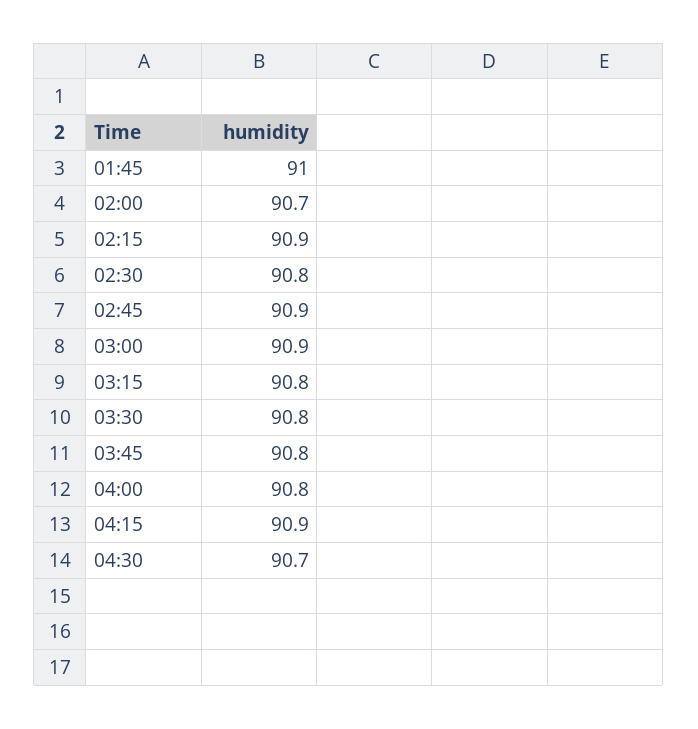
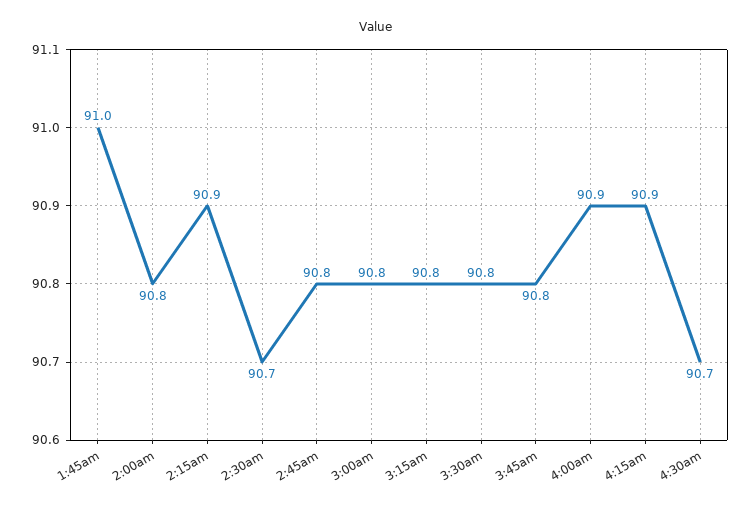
  {
    "01:45": 91,
-   "02:00": 90.7,
+   "02:00": 90.8,
    "02:15": 90.9,
-   "02:30": 90.8,
+   "02:30": 90.7,
-   "02:45": 90.9,
+   "02:45": 90.8,
-   "03:00": 90.9,
+   "03:00": 90.8,
    "03:15": 90.8,
    "03:30": 90.8,
    "03:45": 90.8,
-   "04:00": 90.8,
+   "04:00": 90.9,
    "04:15": 90.9,
    "04:30": 90.7
  }

